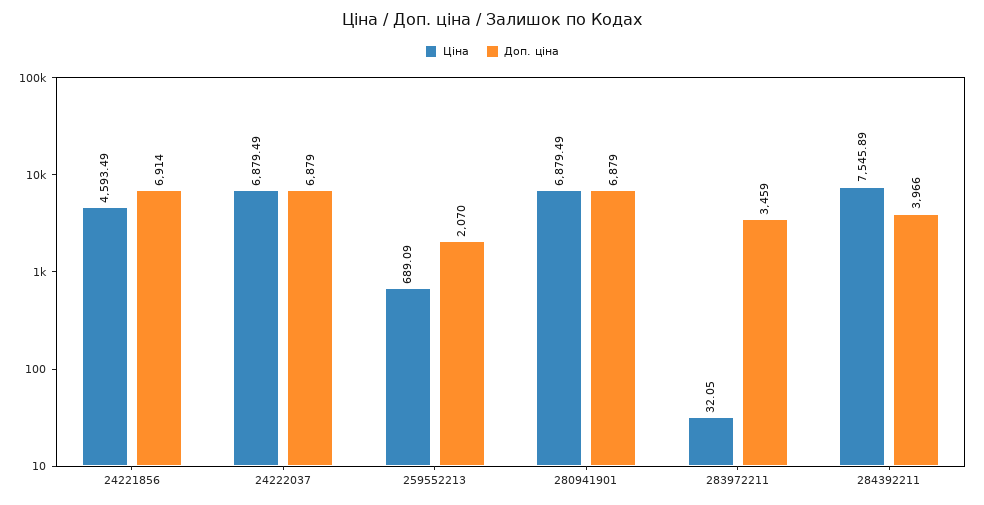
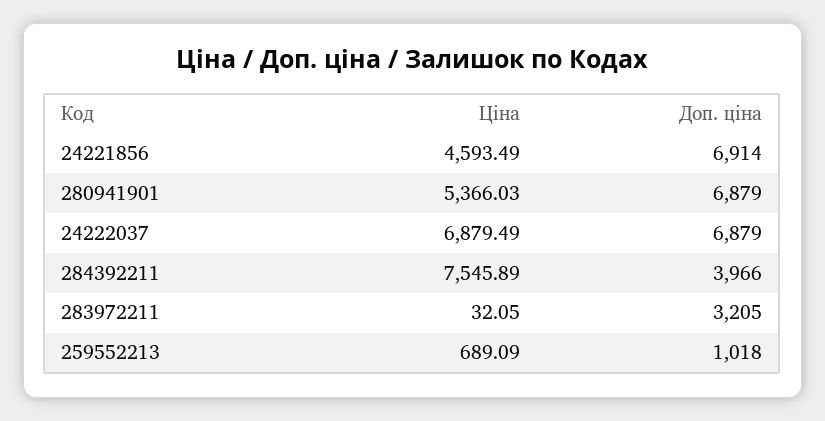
  {
    "Ціна": {
      "24221856": 4593.49,
      "24222037": 6879.49,
      "259552213": 689.09,
-     "280941901": 6879.49,
+     "280941901": 5366.03,
      "283972211": 32.05,
      "284392211": 7545.89
    },
    "Доп. ціна": {
      "24221856": 6914,
      "24222037": 6879,
-     "259552213": 2070,
+     "259552213": 1018,
      "280941901": 6879,
-     "283972211": 3459,
+     "283972211": 3205,
      "284392211": 3966
    }
  }

